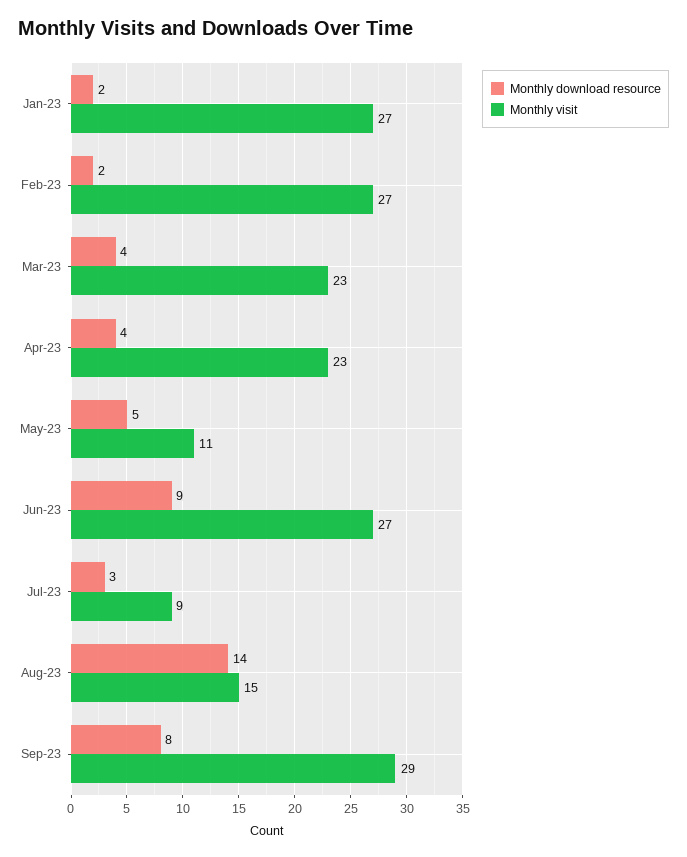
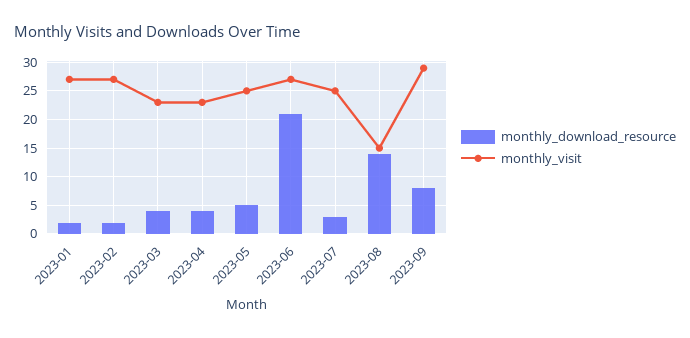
  {
    "Monthly download resource": {
      "Jan-23": 2,
      "Feb-23": 2,
      "Mar-23": 4,
      "Apr-23": 4,
      "May-23": 5,
-     "Jun-23": 9,
+     "Jun-23": 20,
      "Jul-23": 3,
      "Aug-23": 14,
      "Sep-23": 8
    },
    "Monthly visit": {
      "Jan-23": 27,
      "Feb-23": 27,
      "Mar-23": 23,
      "Apr-23": 23,
-     "May-23": 11,
+     "May-23": 25,
      "Jun-23": 27,
-     "Jul-23": 9,
+     "Jul-23": 25,
      "Aug-23": 15,
      "Sep-23": 29
    }
  }

